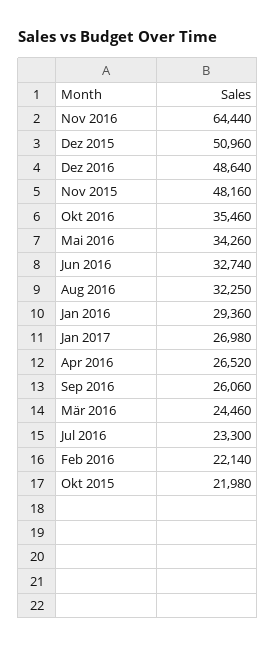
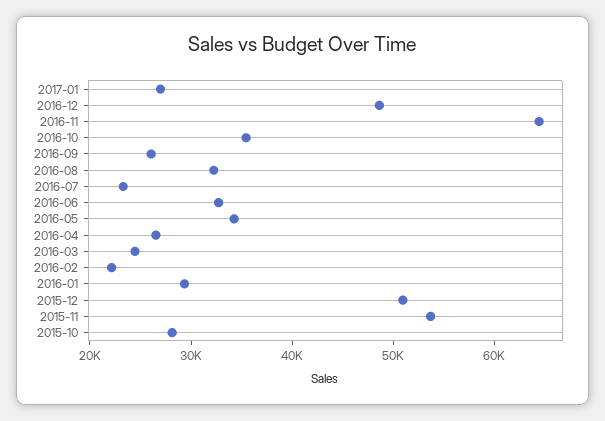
  {
    "Nov 2016": 64440,
    "Dez 2015": 50960,
    "Dez 2016": 48640,
-   "Nov 2015": 48160,
+   "Nov 2015": 54000,
    "Okt 2016": 35460,
    "Mai 2016": 34260,
    "Jun 2016": 32740,
    "Aug 2016": 32250,
    "Jan 2016": 29360,
    "Jan 2017": 26980,
    "Apr 2016": 26520,
    "Sep 2016": 26060,
    "Mär 2016": 24460,
    "Jul 2016": 23300,
    "Feb 2016": 22140,
-   "Okt 2015": 21980
+   "Okt 2015": 28000
  }

